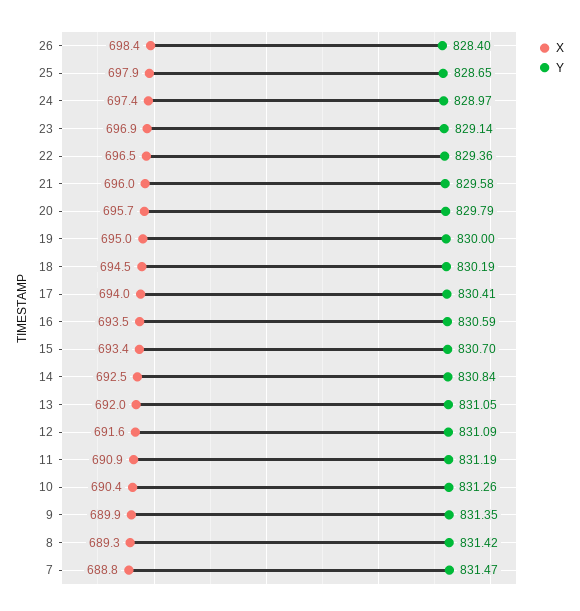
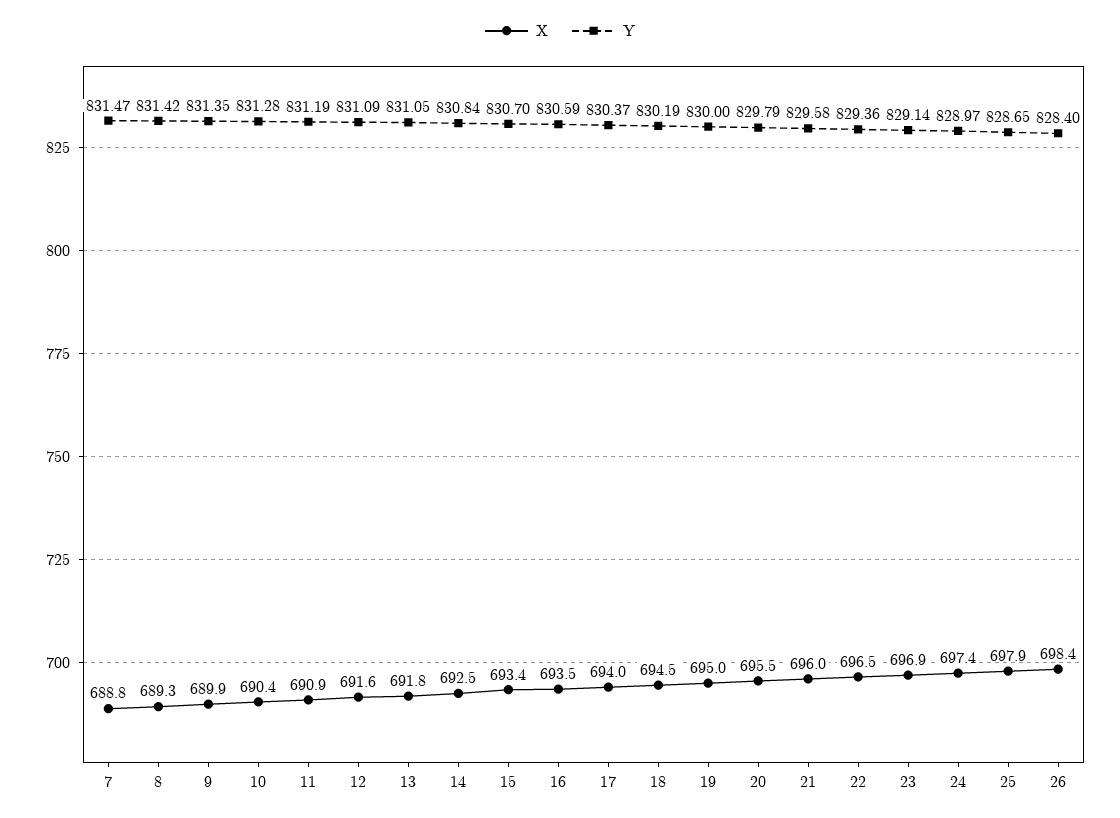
  {
    "X": {
      "26": 698.4,
      "25": 697.9,
      "24": 697.4,
      "23": 696.9,
      "22": 696.5,
      "21": 696,
-     "20": 695.7,
+     "20": 695.5,
      "19": 695,
      "18": 694.5,
      "17": 694,
      "16": 693.5,
      "15": 693.4,
      "14": 692.5,
-     "13": 692,
+     "13": 691.8,
      "12": 691.6,
      "11": 690.9,
      "10": 690.4,
      "9": 689.9,
      "8": 689.3,
      "7": 688.8
    },
    "Y": {
      "26": 828.4,
      "25": 828.65,
      "24": 828.97,
      "23": 829.14,
      "22": 829.36,
      "21": 829.58,
      "20": 829.79,
      "19": 830,
      "18": 830.19,
-     "17": 830.41,
+     "17": 830.37,
      "16": 830.59,
      "15": 830.7,
      "14": 830.84,
      "13": 831.05,
      "12": 831.09,
      "11": 831.19,
-     "10": 831.26,
+     "10": 831.28,
      "9": 831.35,
      "8": 831.42,
      "7": 831.47
    }
  }

